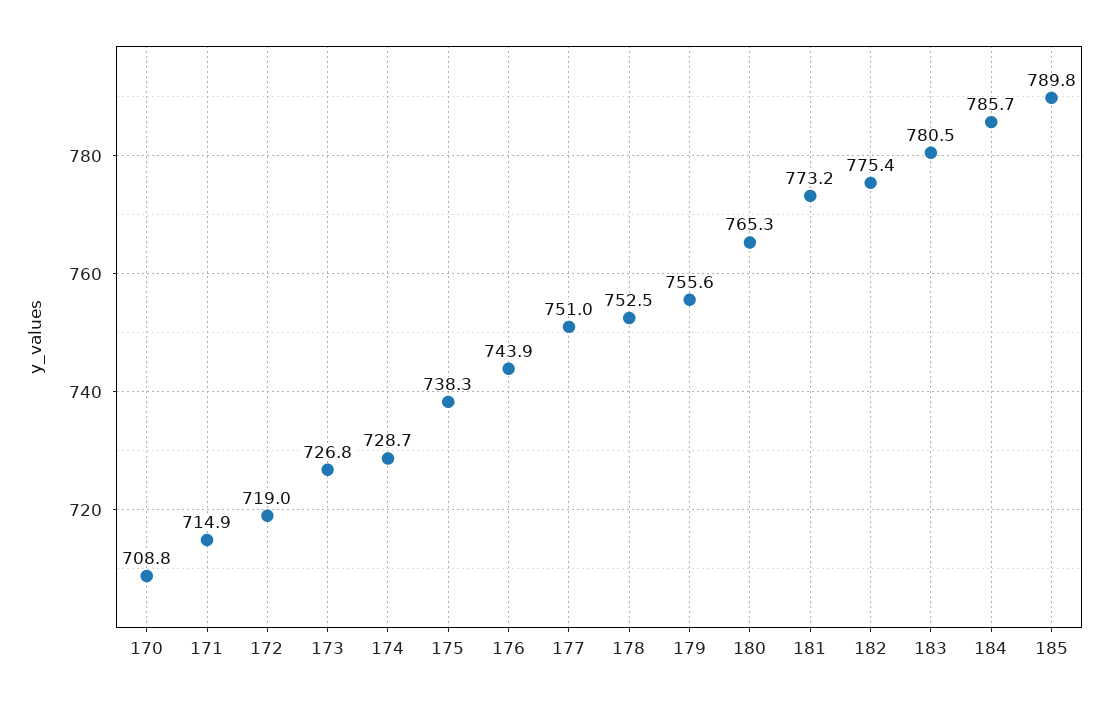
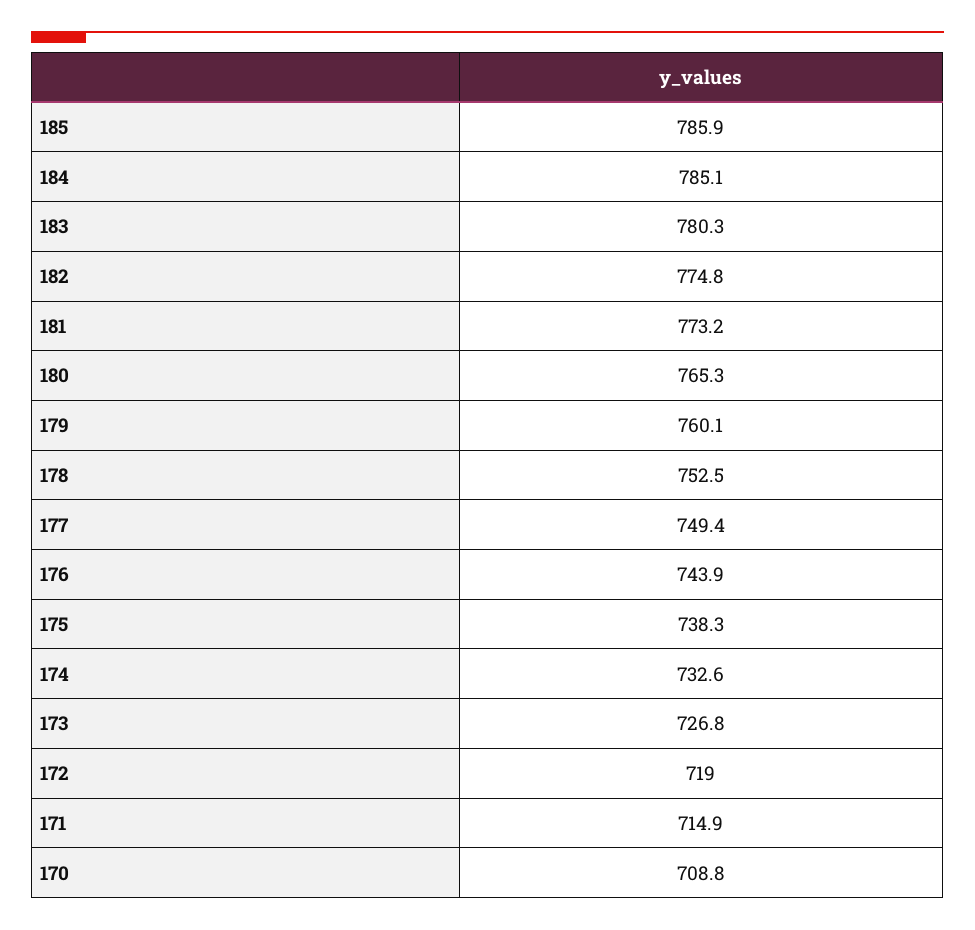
  {
    "170": 708.8,
    "171": 714.9,
    "172": 719,
    "173": 726.8,
-   "174": 728.7,
+   "174": 732.6,
    "175": 738.3,
    "176": 743.9,
-   "177": 751,
+   "177": 749.4,
    "178": 752.5,
-   "179": 755.6,
+   "179": 760.1,
    "180": 765.3,
    "181": 773.2,
-   "182": 775.4,
+   "182": 774.8,
-   "183": 780.5,
+   "183": 780.3,
-   "184": 785.7,
+   "184": 785.1,
-   "185": 789.8
+   "185": 785.9
  }

